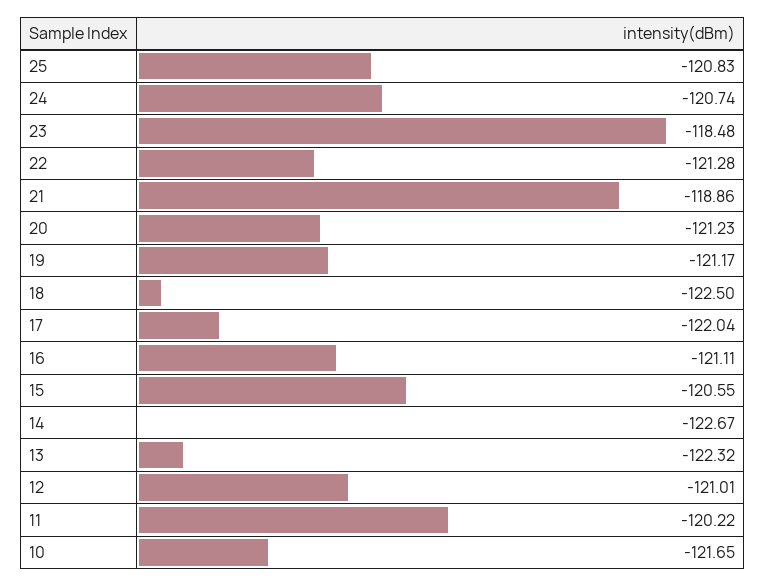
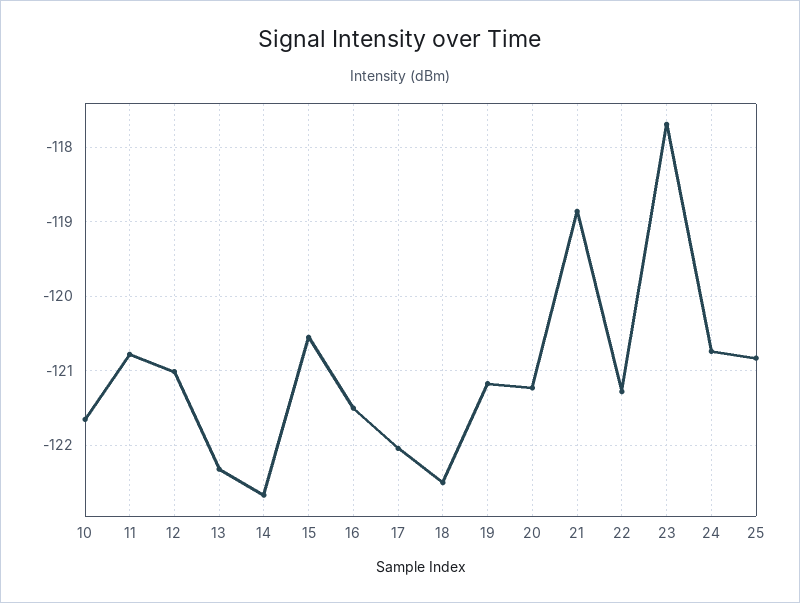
  {
    "25": -120.83,
    "24": -120.74,
-   "23": -118.48,
+   "23": -117.7,
    "22": -121.28,
    "21": -118.86,
    "20": -121.23,
    "19": -121.17,
    "18": -122.5,
    "17": -122.04,
-   "16": -121.11,
+   "16": -121.5,
    "15": -120.55,
    "14": -122.67,
    "13": -122.32,
    "12": -121.01,
-   "11": -120.22,
+   "11": -120.8,
    "10": -121.65
  }

